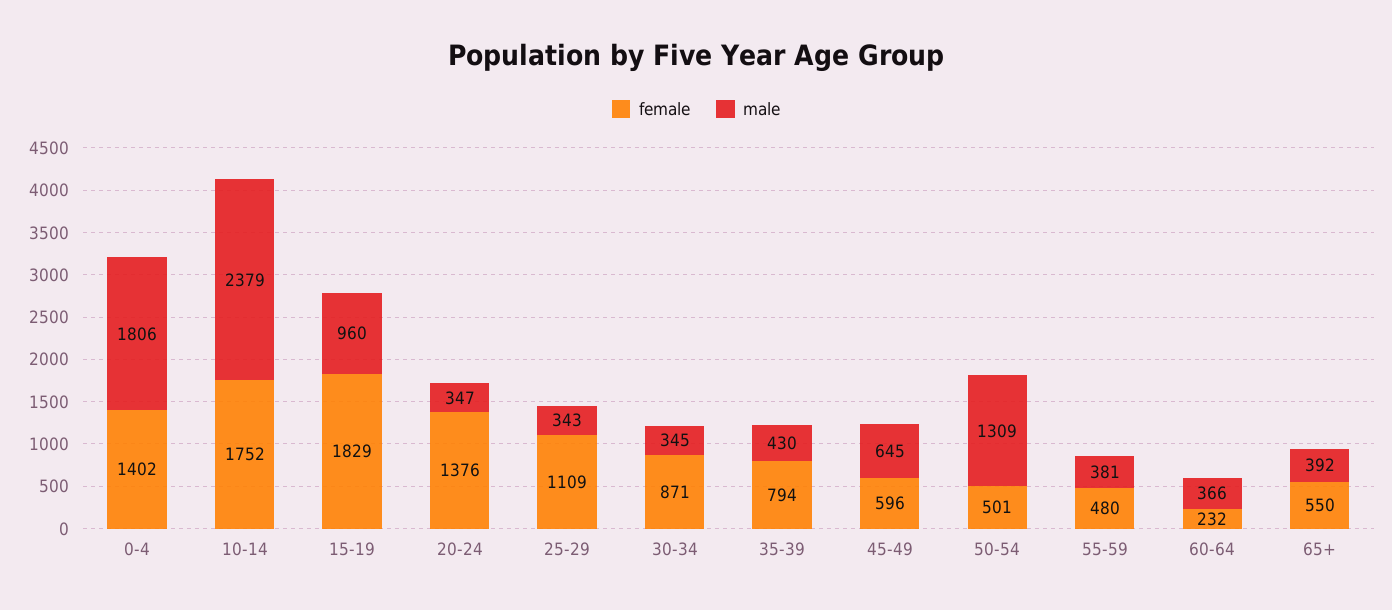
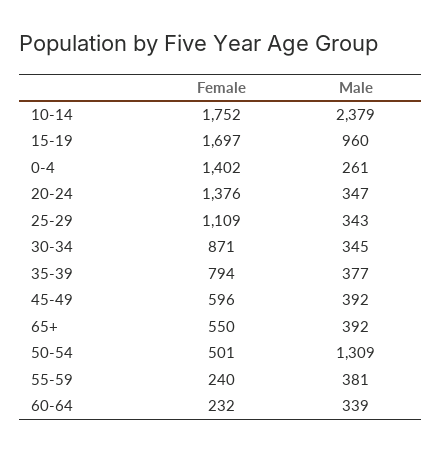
  {
    "female": {
      "0-4": 1402,
      "10-14": 1752,
-     "15-19": 1829,
+     "15-19": 1697,
      "20-24": 1376,
      "25-29": 1109,
      "30-34": 871,
      "35-39": 794,
      "45-49": 596,
      "50-54": 501,
-     "55-59": 480,
+     "55-59": 240,
      "60-64": 232,
      "65+": 550
    },
    "male": {
-     "0-4": 1806,
+     "0-4": 261,
      "10-14": 2379,
      "15-19": 960,
      "20-24": 347,
      "25-29": 343,
      "30-34": 345,
-     "35-39": 430,
+     "35-39": 377,
-     "45-49": 645,
+     "45-49": 392,
      "50-54": 1309,
      "55-59": 381,
-     "60-64": 366,
+     "60-64": 339,
      "65+": 392
    }
  }

